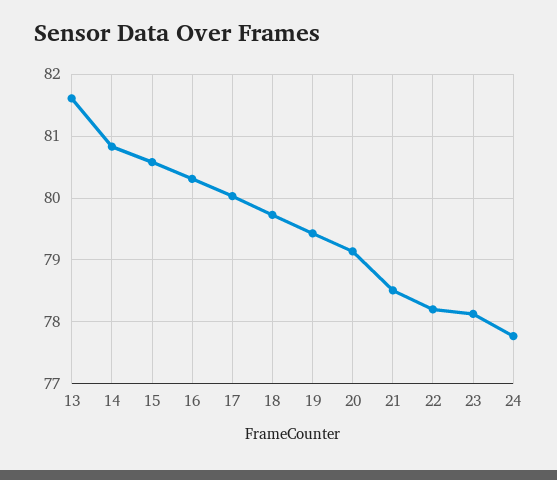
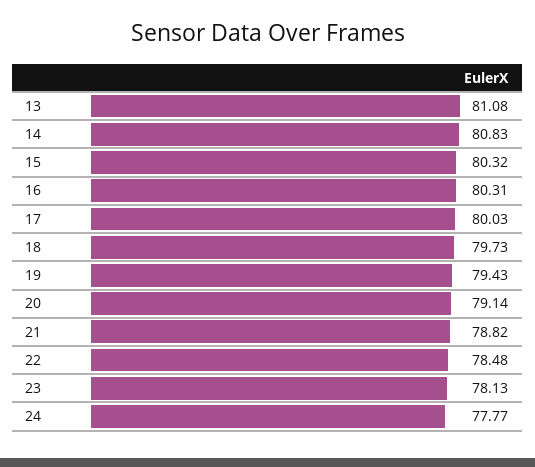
  {
-   "13": 81.6,
+   "13": 81.08,
    "14": 80.83,
-   "15": 80.6,
+   "15": 80.32,
    "16": 80.31,
    "17": 80.03,
    "18": 79.73,
    "19": 79.43,
    "20": 79.14,
-   "21": 78.5,
+   "21": 78.82,
-   "22": 78.2,
+   "22": 78.48,
    "23": 78.13,
    "24": 77.77
  }

